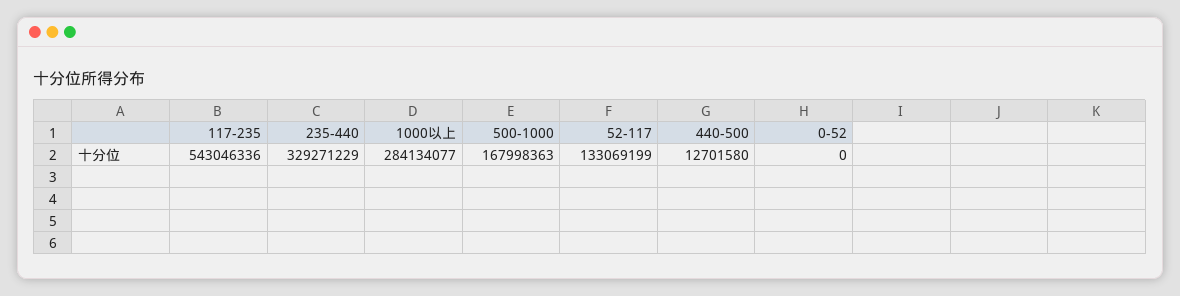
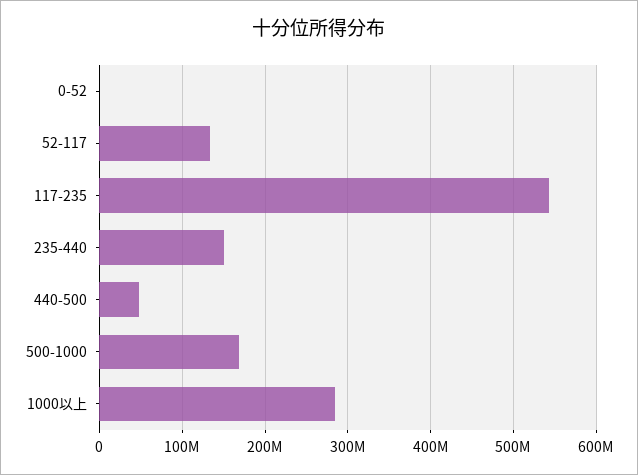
  {
    "117-235": 543046336,
-   "235-440": 329271229,
+   "235-440": 150000000,
    "1000以上": 284134077,
    "500-1000": 167998363,
    "52-117": 133069199,
-   "440-500": 12701580,
+   "440-500": 50000000,
    "0-52": 0
  }

